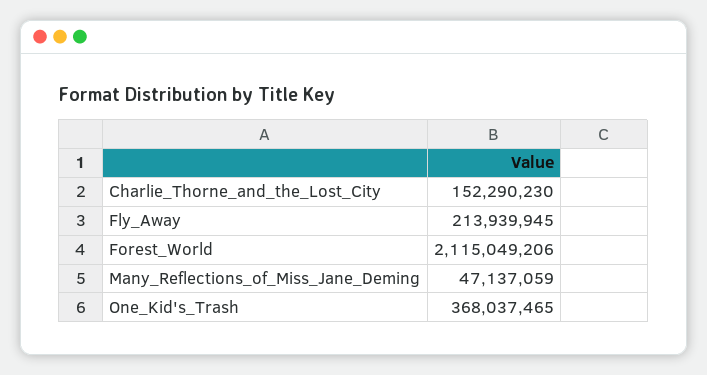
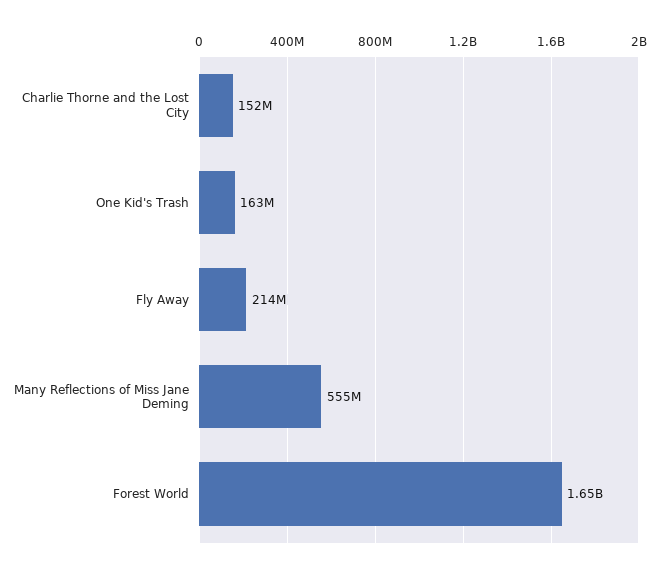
  {
    "Charlie_Thorne_and_the_Lost_City": 152290230,
    "Fly_Away": 213939945,
-   "Forest_World": 2115049206,
+   "Forest_World": 1650000000,
-   "Many_Reflections_of_Miss_Jane_Deming": 47137059,
+   "Many_Reflections_of_Miss_Jane_Deming": 555000000,
-   "One_Kid's_Trash": 368037465
+   "One_Kid's_Trash": 163000000
  }

